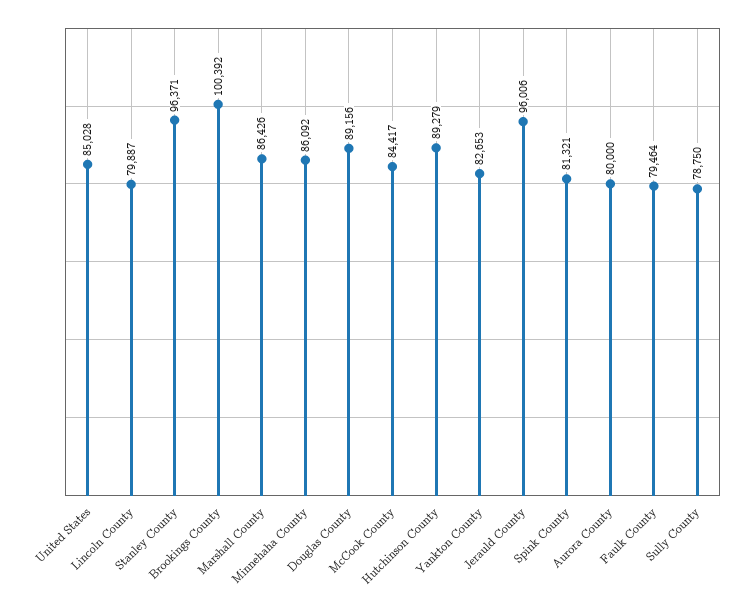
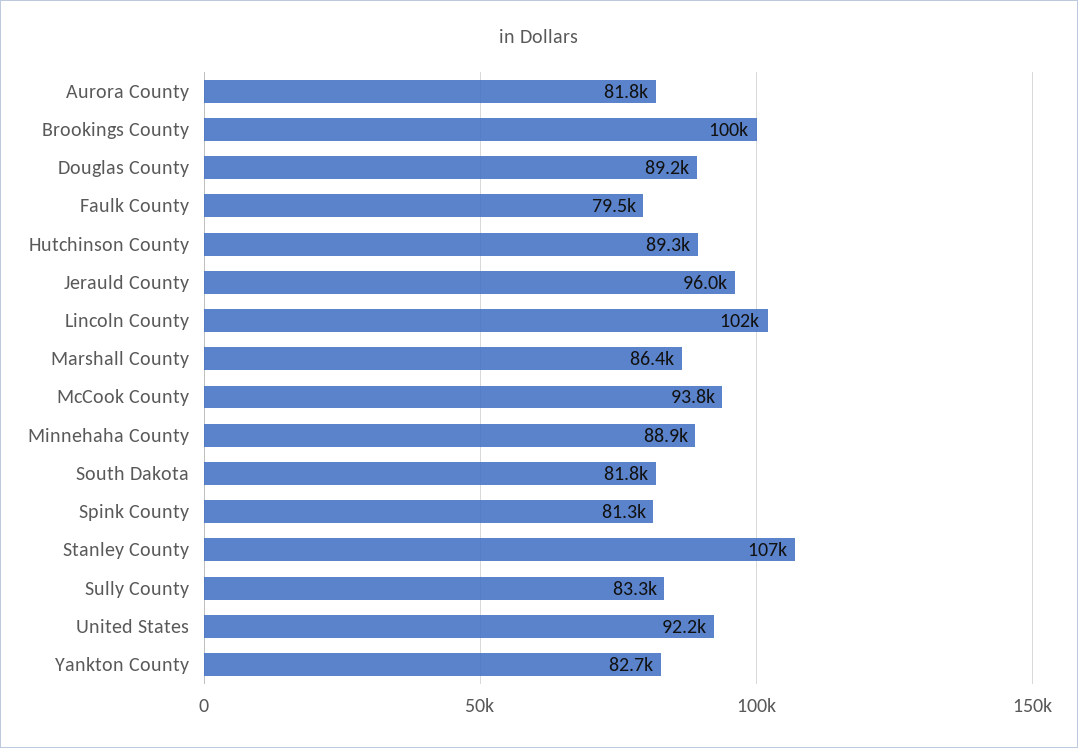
  {
-   "United States": 85028,
+   "United States": 92200,
-   "Lincoln County": 79887,
+   "Lincoln County": 102000,
-   "Stanley County": 96371,
+   "Stanley County": 107000,
    "Brookings County": 100392,
    "Marshall County": 86426,
-   "Minnehaha County": 86092,
+   "Minnehaha County": 88900,
    "Douglas County": 89156,
-   "McCook County": 84417,
+   "McCook County": 93800,
    "Hutchinson County": 89279,
    "Yankton County": 82653,
    "Jerauld County": 96006,
    "Spink County": 81321,
-   "Aurora County": 80000,
+   "Aurora County": 81800,
    "Faulk County": 79464,
-   "Sully County": 78750
+   "Sully County": 83300,
+   "South Dakota": 81800
  }

